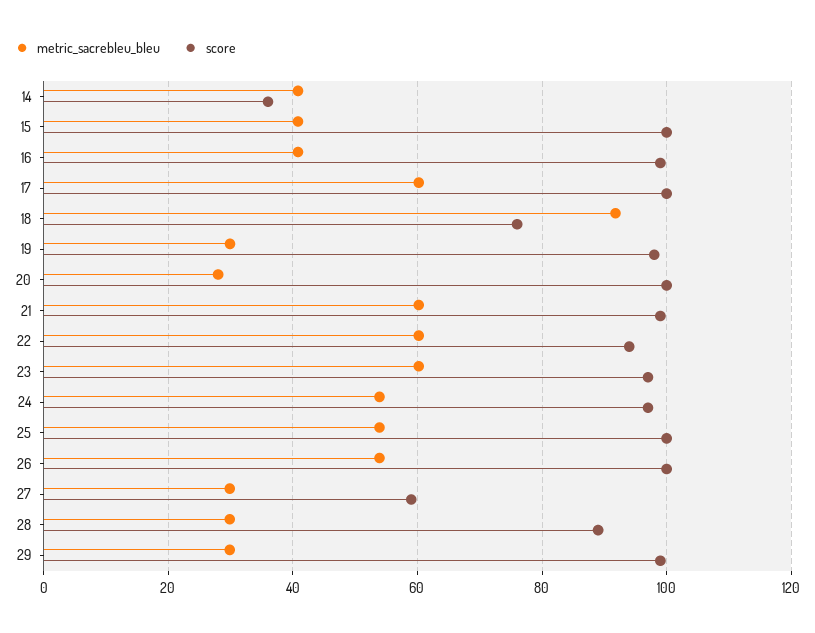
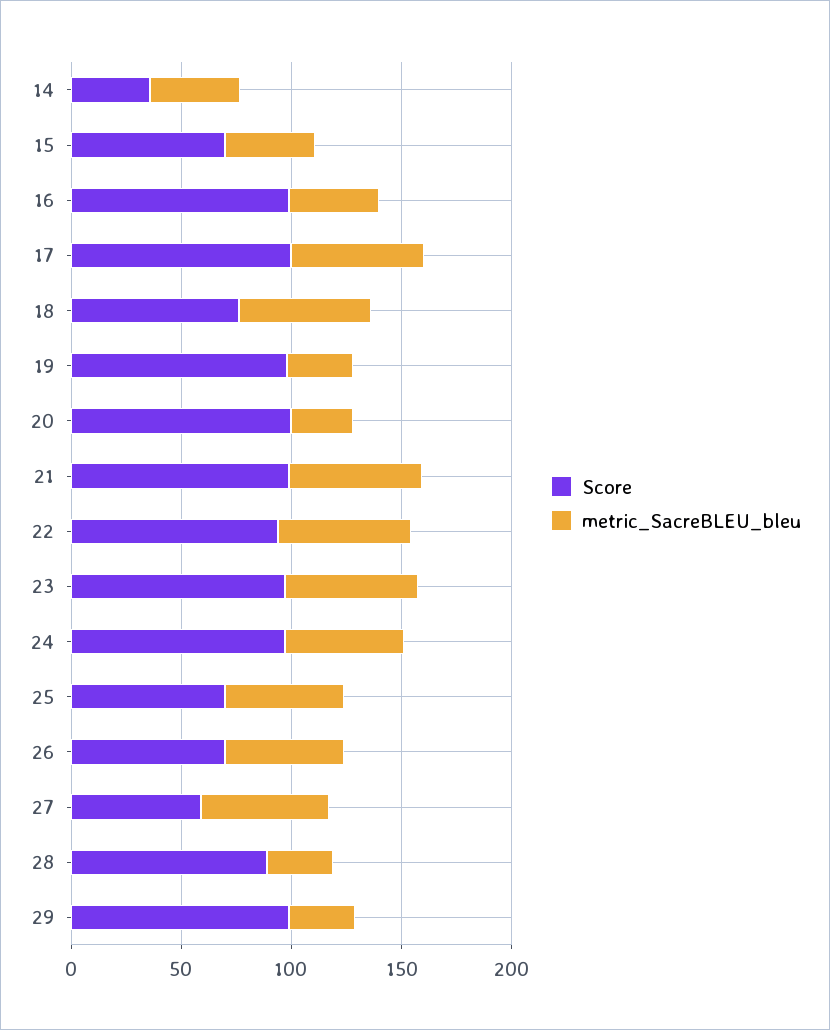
  {
    "metric_sacrebleu_bleu": {
      "14": 40,
      "15": 40,
      "16": 40,
      "17": 60,
-     "18": 92,
+     "18": 60,
      "19": 30,
      "20": 28,
      "21": 60,
      "22": 60,
      "23": 60,
      "24": 54,
      "25": 54,
      "26": 54,
-     "27": 30,
+     "27": 60,
      "28": 30,
      "29": 30
    },
    "score": {
      "14": 36,
-     "15": 100,
+     "15": 70,
      "16": 100,
      "17": 100,
      "18": 76,
      "19": 98,
      "20": 100,
      "21": 100,
      "22": 94,
      "23": 98,
      "24": 98,
-     "25": 100,
+     "25": 70,
-     "26": 100,
+     "26": 70,
      "27": 60,
      "28": 90,
      "29": 100
    }
  }

